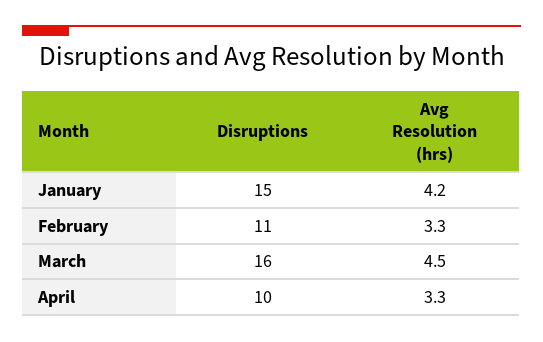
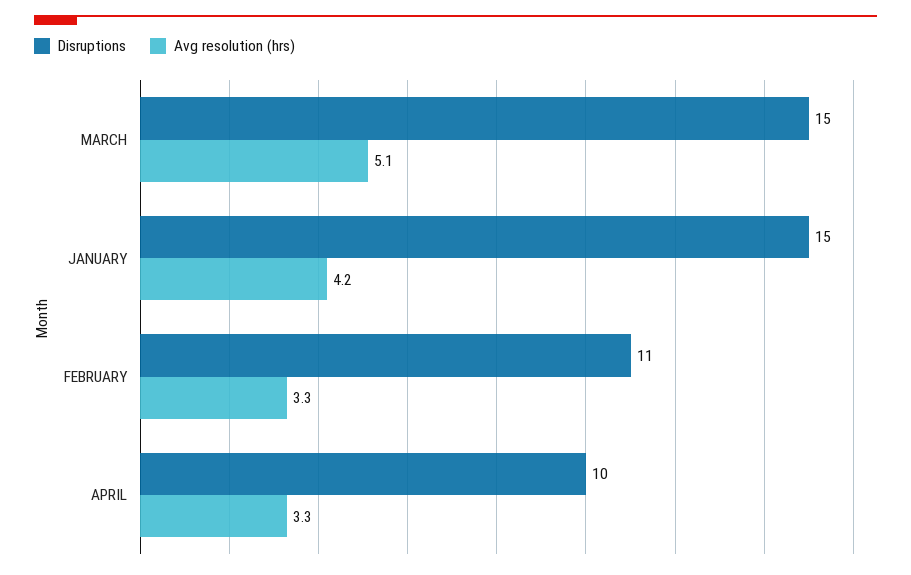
  {
    "Disruptions": {
      "January": 15,
      "February": 11,
-     "March": 16,
+     "March": 15,
      "April": 10
    },
    "Avg Resolution (hrs)": {
      "January": 4.2,
      "February": 3.3,
-     "March": 4.5,
+     "March": 5.1,
      "April": 3.3
    }
  }

